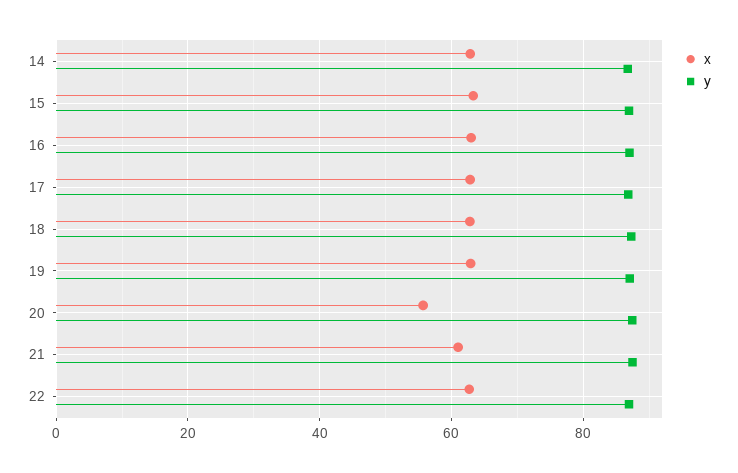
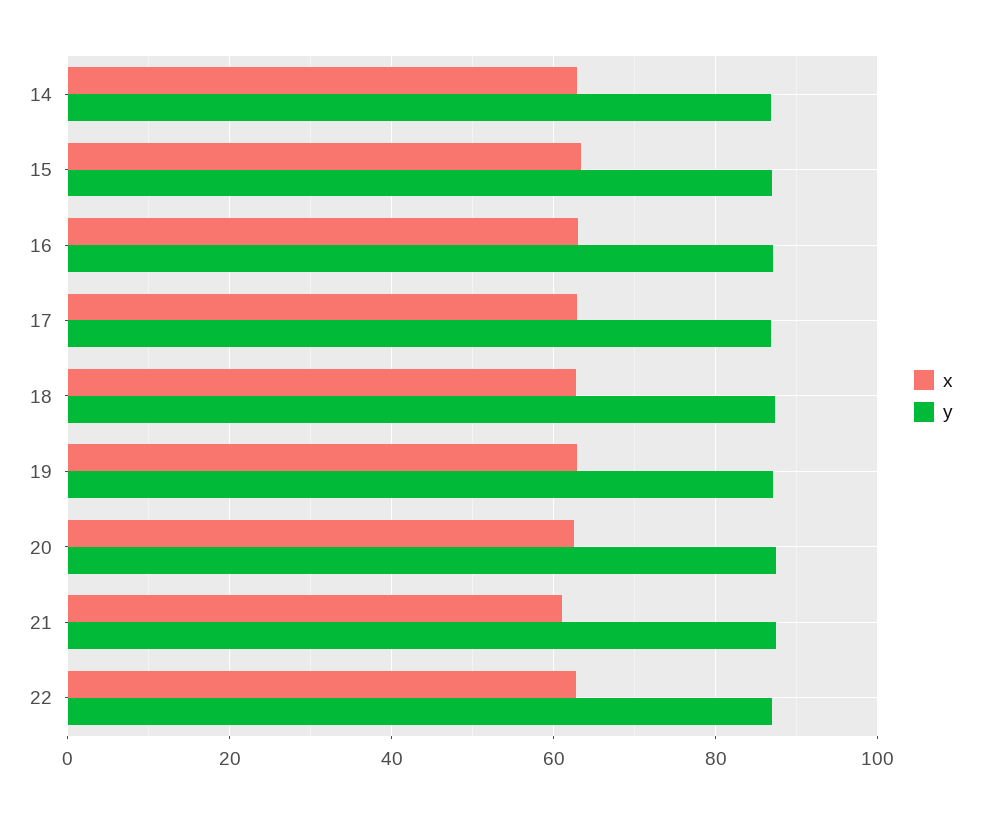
  {
    "x": {
      "14": 62,
      "15": 64,
      "16": 62,
      "17": 62,
      "18": 62,
      "19": 62,
-     "20": 56,
+     "20": 62,
      "21": 62,
      "22": 62
    },
    "y": {
      "14": 86,
      "15": 86,
      "16": 88,
      "17": 86,
      "18": 88,
      "19": 88,
      "20": 88,
      "21": 88,
      "22": 86
    }
  }

